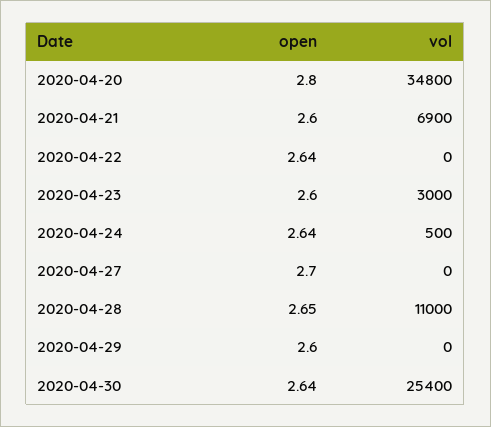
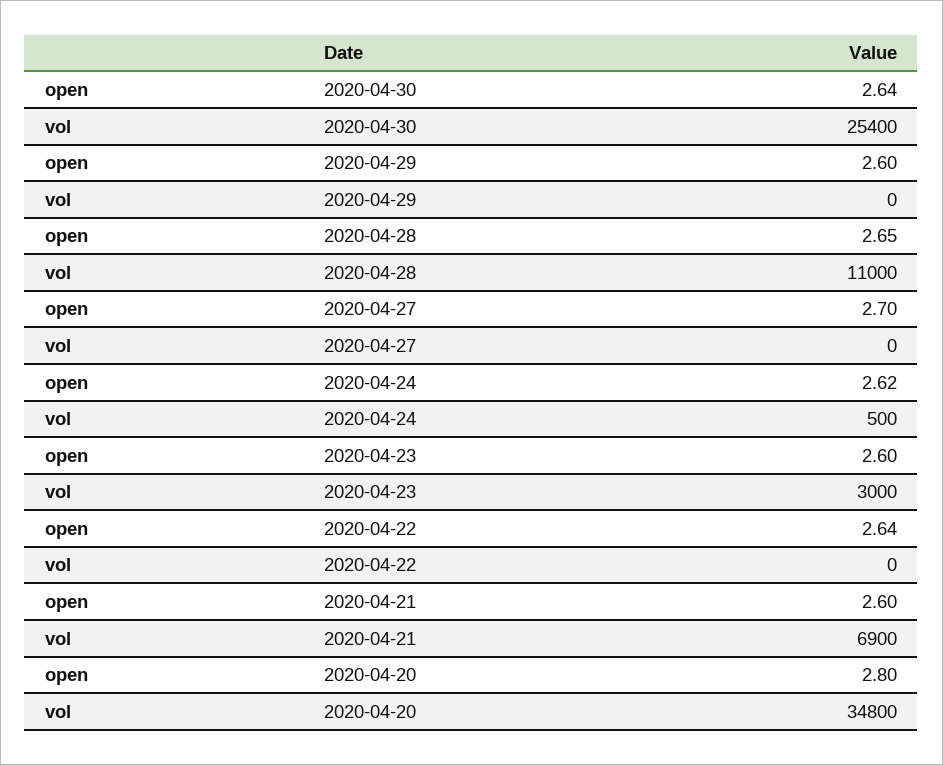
  {
    "open": {
      "2020-04-20": 2.8,
      "2020-04-21": 2.6,
      "2020-04-22": 2.64,
      "2020-04-23": 2.6,
-     "2020-04-24": 2.64,
+     "2020-04-24": 2.62,
      "2020-04-27": 2.7,
      "2020-04-28": 2.65,
      "2020-04-29": 2.6,
      "2020-04-30": 2.64
    },
    "vol": {
      "2020-04-20": 34800,
      "2020-04-21": 6900,
      "2020-04-22": 0,
      "2020-04-23": 3000,
      "2020-04-24": 500,
      "2020-04-27": 0,
      "2020-04-28": 11000,
      "2020-04-29": 0,
      "2020-04-30": 25400
    }
  }

